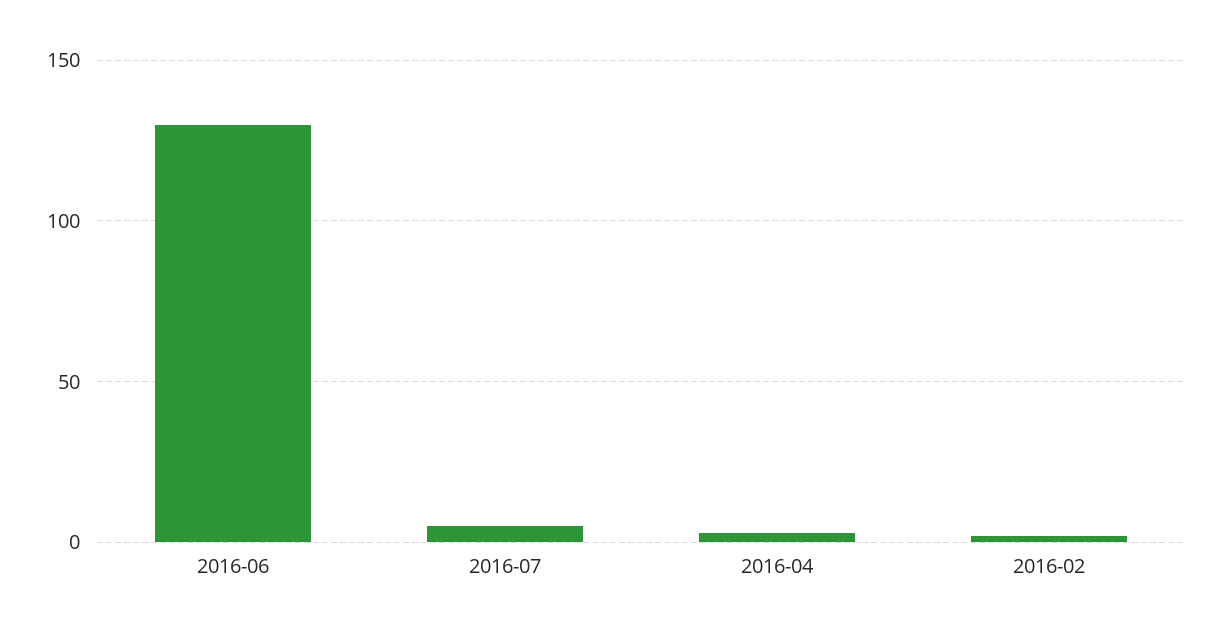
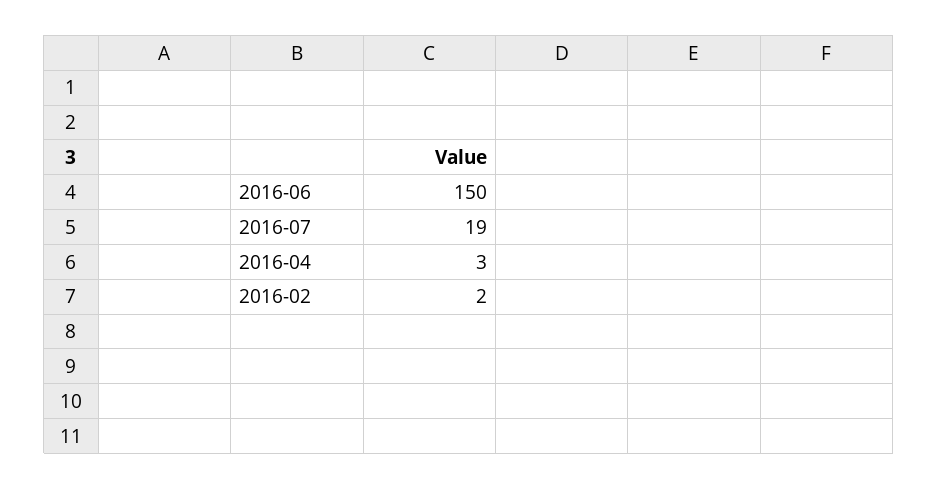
  {
-   "2016-06": 130,
+   "2016-06": 150,
-   "2016-07": 5,
+   "2016-07": 19,
    "2016-04": 3,
    "2016-02": 2
  }

